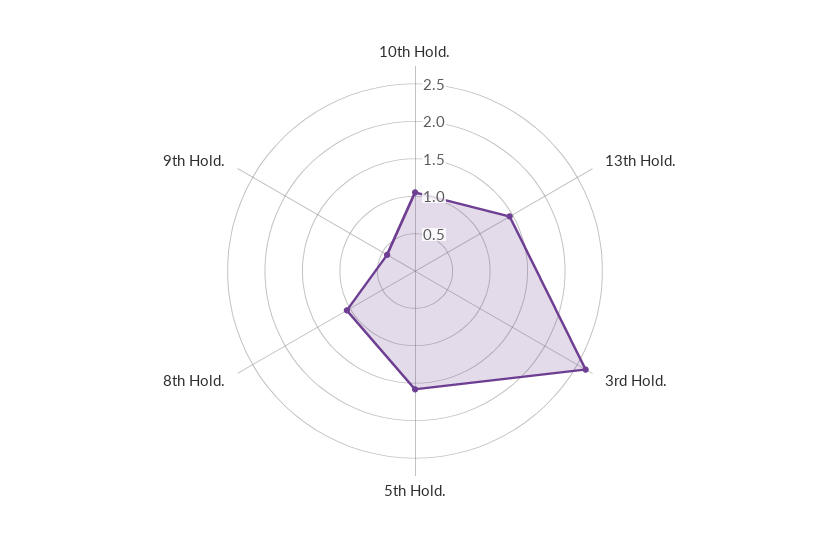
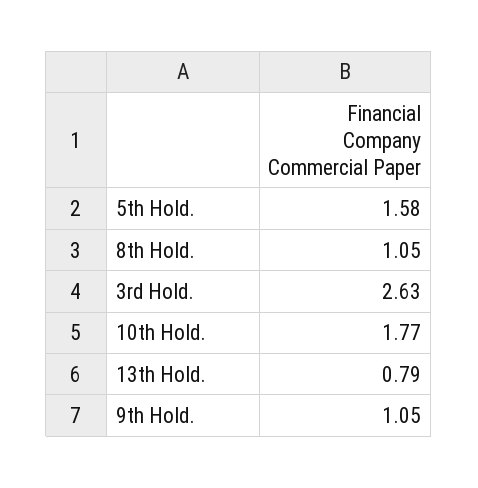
  {
-   "10th Hold.": 1,
+   "10th Hold.": 1.77,
-   "13th Hold.": 1.5,
+   "13th Hold.": 0.79,
    "3rd Hold.": 2.63,
    "5th Hold.": 1.58,
    "8th Hold.": 1.05,
-   "9th Hold.": 0.5
+   "9th Hold.": 1.05
  }

